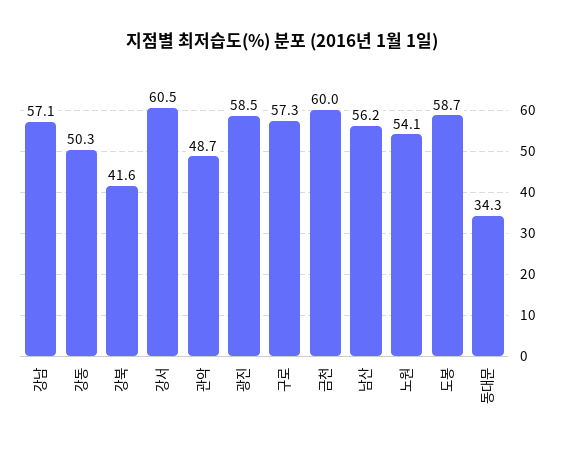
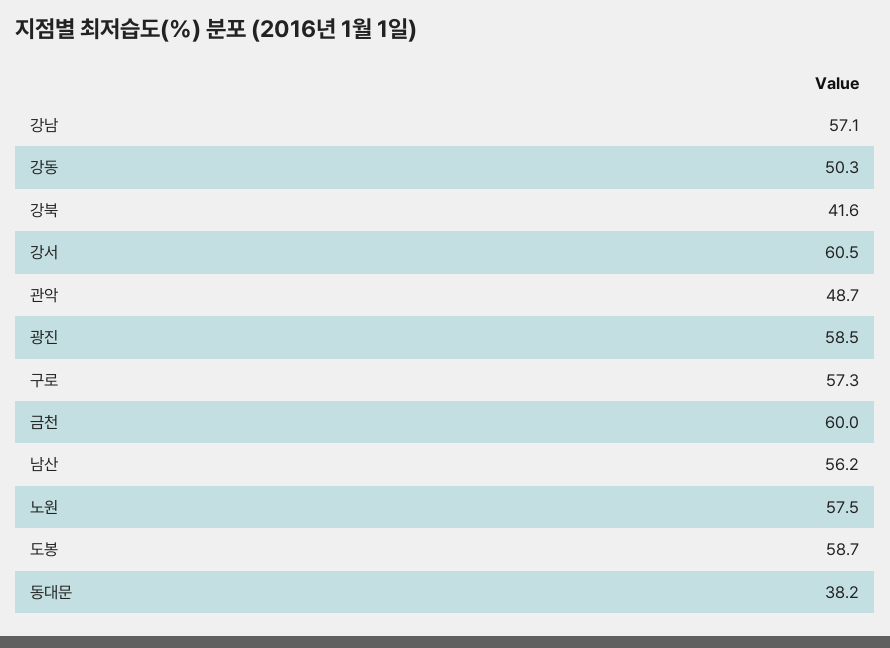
  {
    "강남": 57.1,
    "강동": 50.3,
    "강북": 41.6,
    "강서": 60.5,
    "관악": 48.7,
    "광진": 58.5,
    "구로": 57.3,
    "금천": 60,
    "남산": 56.2,
-   "노원": 54.1,
+   "노원": 57.5,
    "도봉": 58.7,
-   "동대문": 34.3
+   "동대문": 38.2
  }

